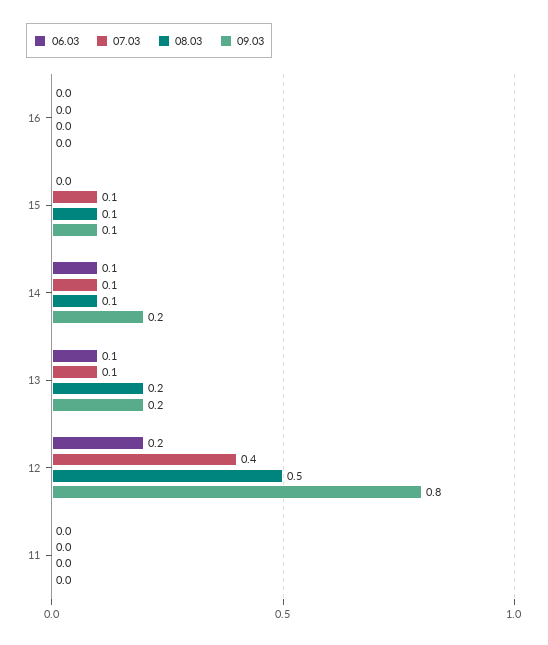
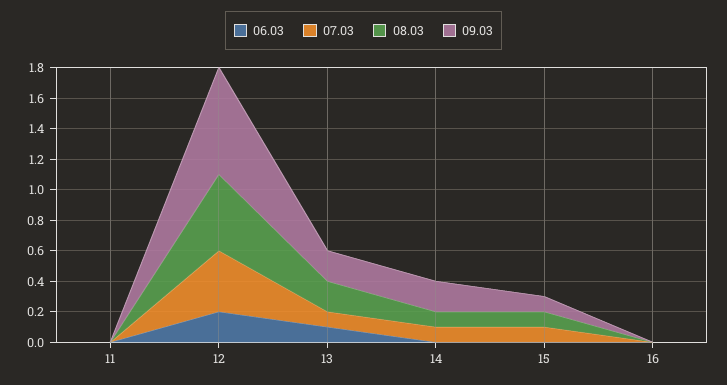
  {
    "06.03": {
      "16": 0,
      "15": 0,
-     "14": 0.1,
+     "14": 0,
      "13": 0.1,
      "12": 0.2,
      "11": 0
    },
    "07.03": {
      "16": 0,
      "15": 0.1,
      "14": 0.1,
      "13": 0.1,
      "12": 0.4,
      "11": 0
    },
    "08.03": {
      "16": 0,
      "15": 0.1,
      "14": 0.1,
      "13": 0.2,
      "12": 0.5,
      "11": 0
    },
    "09.03": {
      "16": 0,
      "15": 0.1,
      "14": 0.2,
      "13": 0.2,
-     "12": 0.8,
+     "12": 0.7,
      "11": 0
    }
  }

